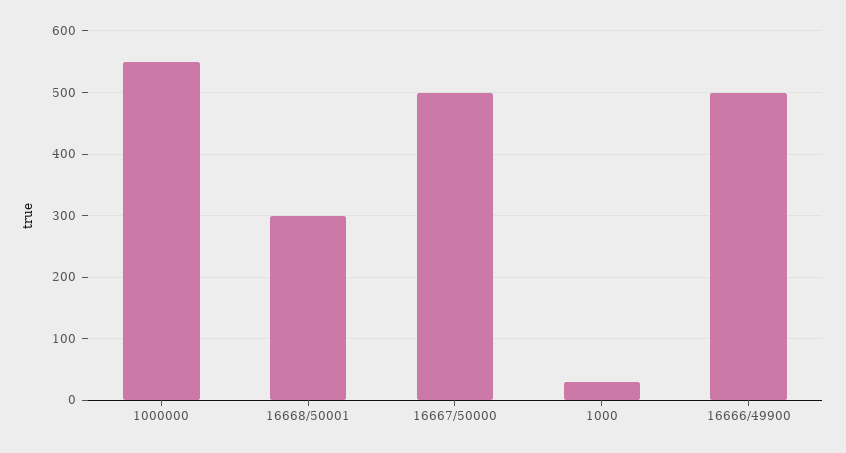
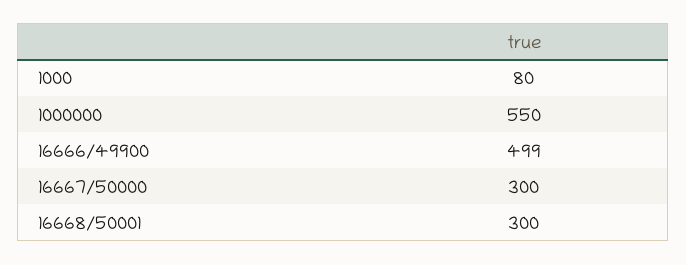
  {
    "1000000": 550,
    "16668/50001": 300,
-   "16667/50000": 500,
+   "16667/50000": 300,
-   "1000": 30,
+   "1000": 80,
    "16666/49900": 499
  }

